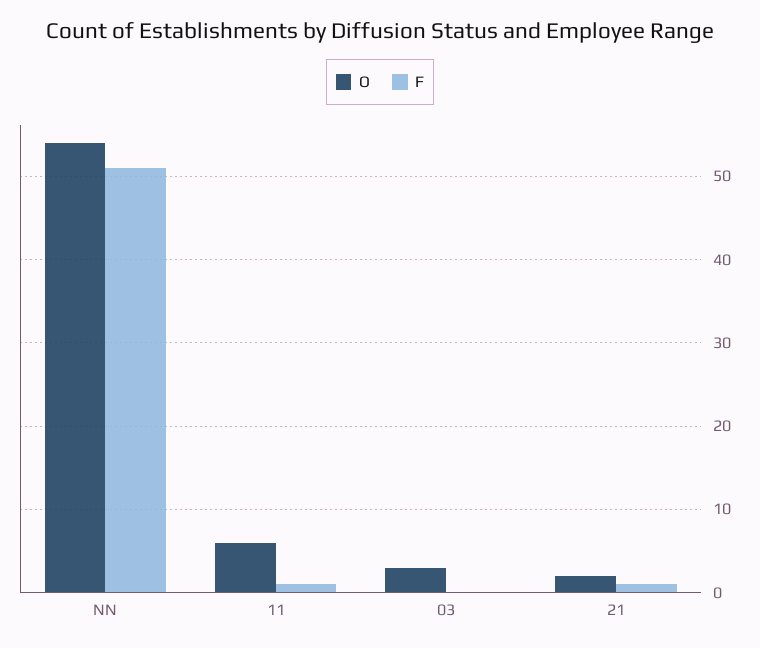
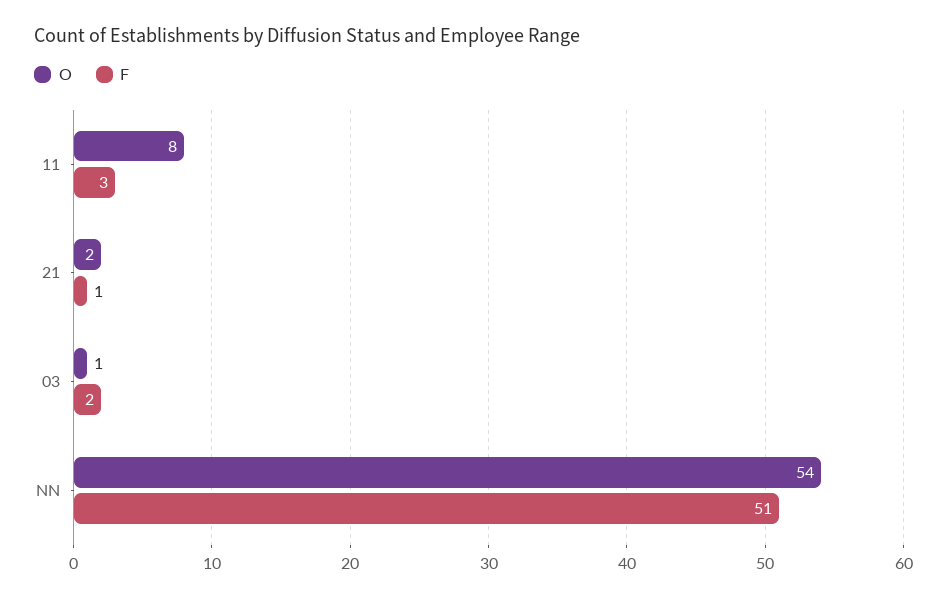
  {
    "O": {
      "NN": 54,
-     "11": 6,
+     "11": 8,
-     "03": 3,
+     "03": 1,
      "21": 2
    },
    "F": {
      "NN": 51,
-     "11": 1,
+     "11": 3,
-     "03": 0,
+     "03": 2,
      "21": 1
    }
  }

